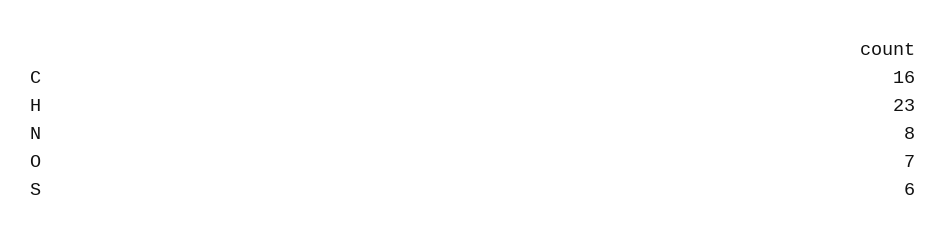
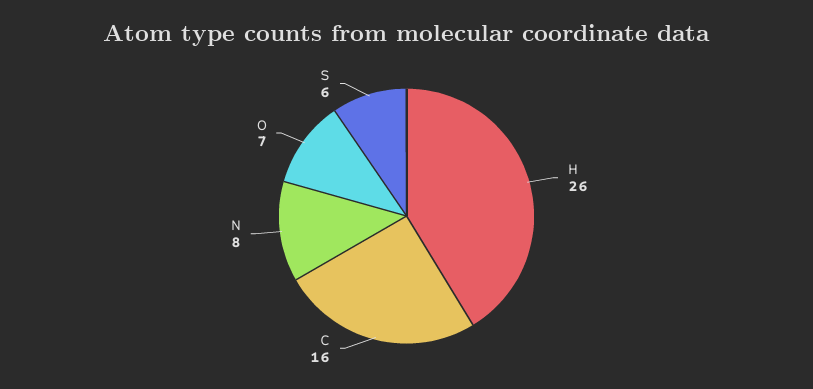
  {
    "C": 16,
-   "H": 23,
+   "H": 26,
    "N": 8,
    "O": 7,
    "S": 6
  }

